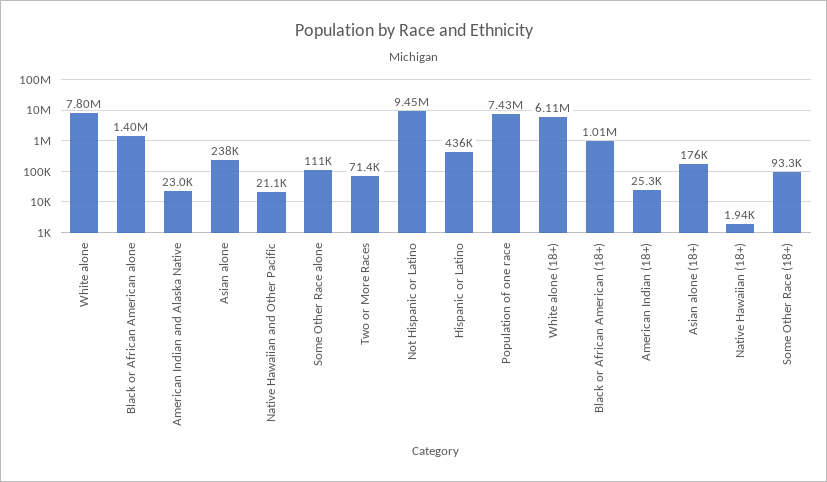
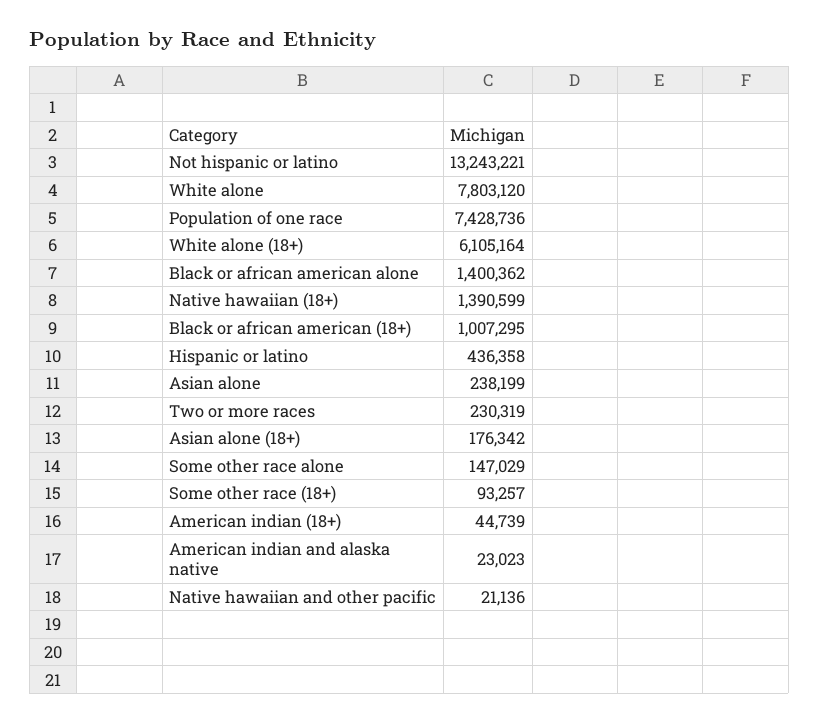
  {
    "White alone": 7803120,
    "Black or African American alone": 1400362,
    "American Indian and Alaska Native": 23023,
    "Asian alone": 238199,
    "Native Hawaiian and Other Pacific": 21136,
-   "Some Other Race alone": 111000,
+   "Some Other Race alone": 147029,
-   "Two or More Races": 71400,
+   "Two or More Races": 230319,
-   "Not Hispanic or Latino": 9450000,
+   "Not Hispanic or Latino": 13243221,
    "Hispanic or Latino": 436358,
    "Population of one race": 7428736,
    "White alone (18+)": 6105164,
    "Black or African American (18+)": 1007295,
-   "American Indian (18+)": 25300,
+   "American Indian (18+)": 44739,
    "Asian alone (18+)": 176342,
-   "Native Hawaiian (18+)": 1940,
+   "Native Hawaiian (18+)": 1390599,
    "Some Other Race (18+)": 93257
  }

